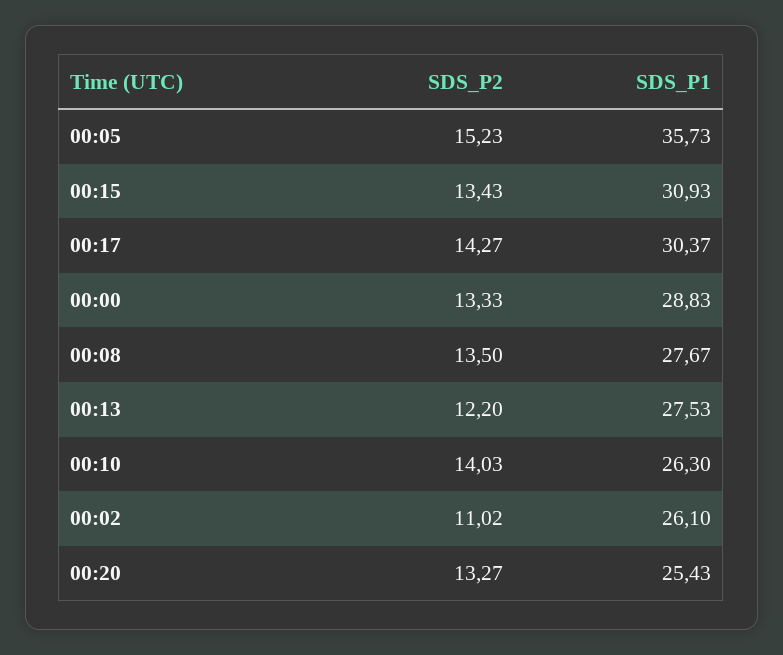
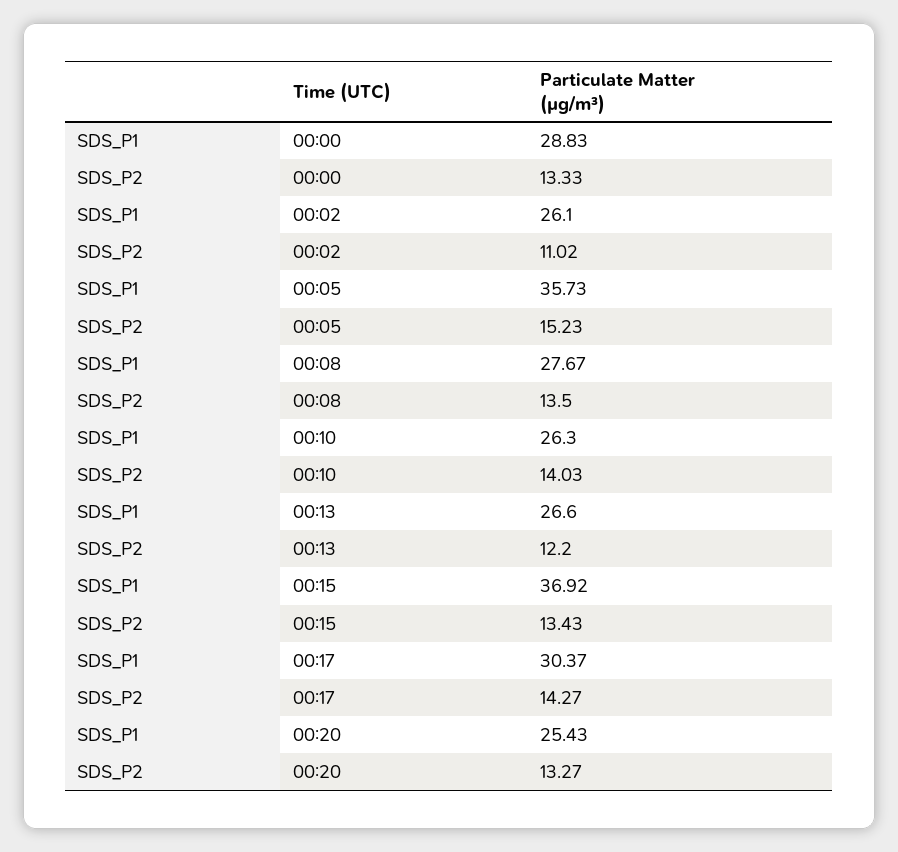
  {
    "SDS_P2": {
      "00:05": 15.23,
      "00:15": 13.43,
      "00:17": 14.27,
      "00:00": 13.33,
      "00:08": 13.5,
      "00:13": 12.2,
      "00:10": 14.03,
      "00:02": 11.02,
      "00:20": 13.27
    },
    "SDS_P1": {
      "00:05": 35.73,
-     "00:15": 30.93,
+     "00:15": 36.92,
      "00:17": 30.37,
      "00:00": 28.83,
      "00:08": 27.67,
-     "00:13": 27.53,
+     "00:13": 26.6,
      "00:10": 26.3,
      "00:02": 26.1,
      "00:20": 25.43
    }
  }

